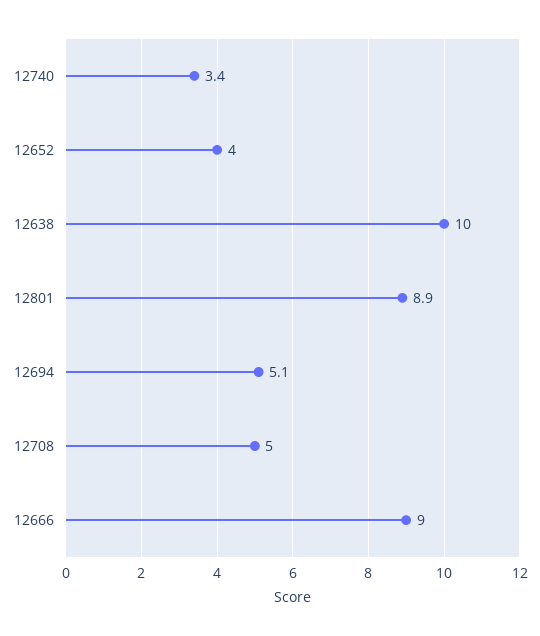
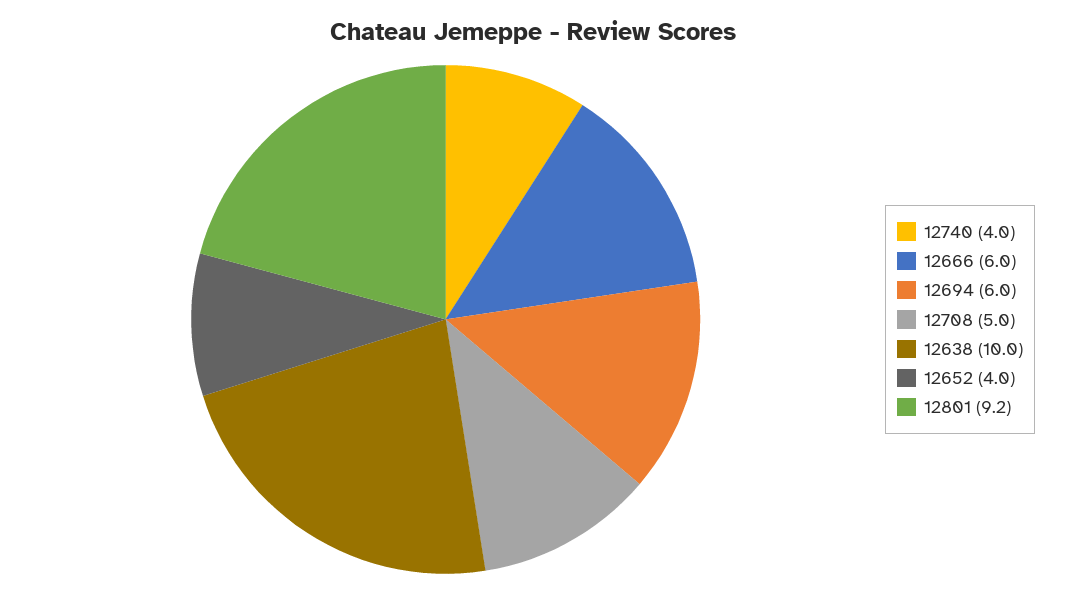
  {
-   "12740": 3.4,
+   "12740": 4,
    "12652": 4,
    "12638": 10,
-   "12801": 8.9,
+   "12801": 9.2,
-   "12694": 5.1,
+   "12694": 6,
    "12708": 5,
-   "12666": 9
+   "12666": 6
  }

